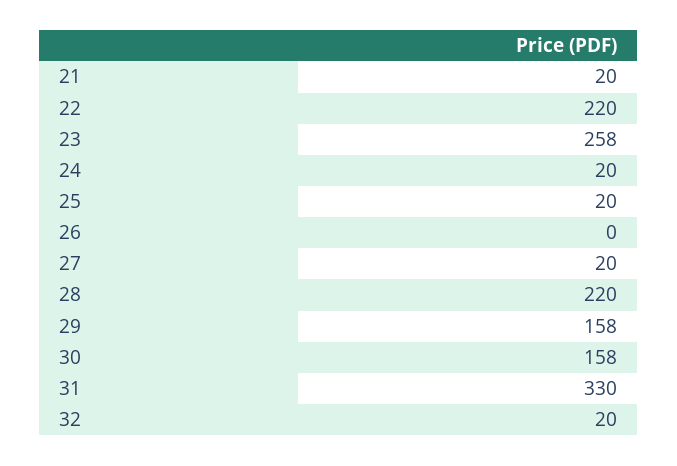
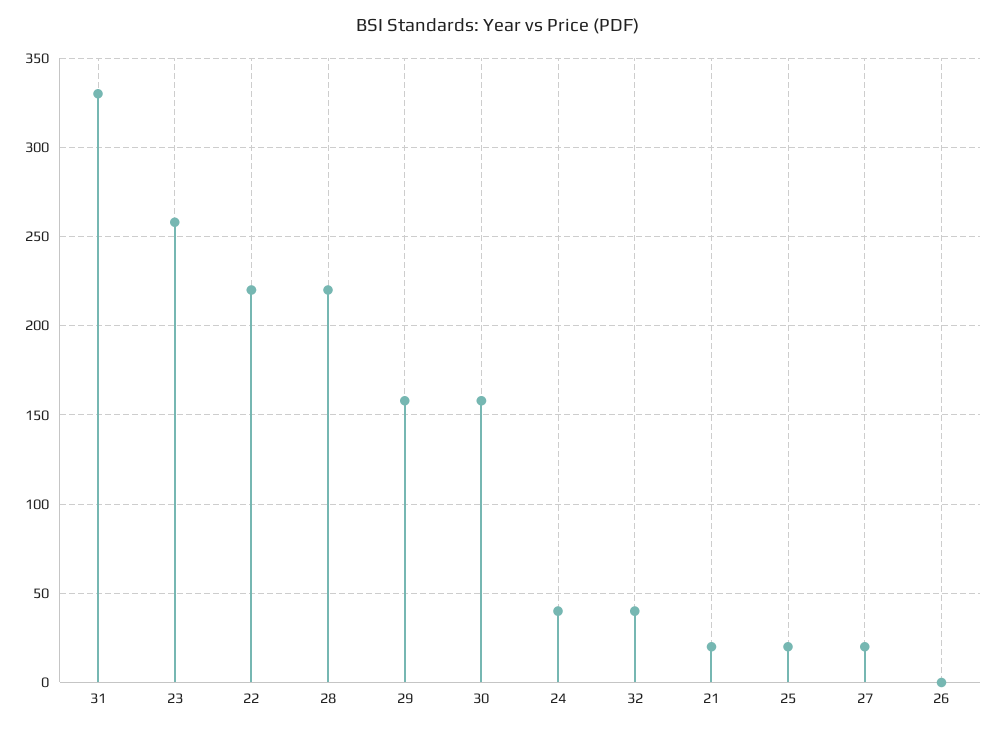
  {
    "21": 20,
    "22": 220,
    "23": 258,
-   "24": 20,
+   "24": 40,
    "25": 20,
    "26": 0,
    "27": 20,
    "28": 220,
    "29": 158,
    "30": 158,
    "31": 330,
-   "32": 20
+   "32": 40
  }

